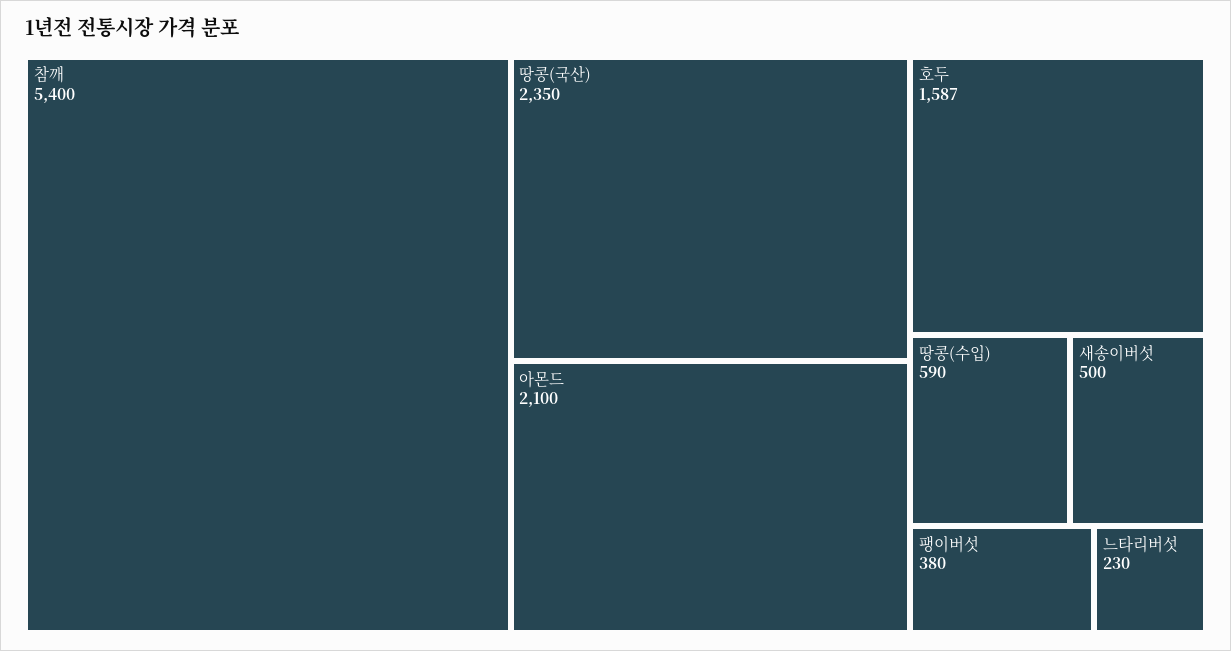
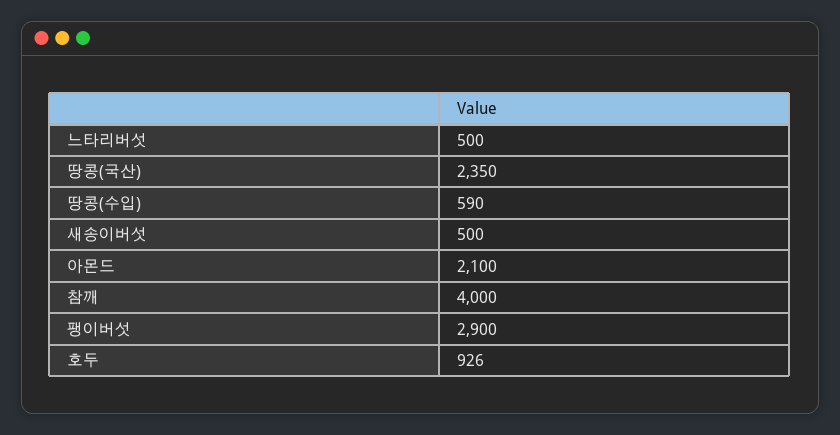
  {
-   "참깨": 5400,
+   "참깨": 4000,
    "땅콩(국산)": 2350,
    "아몬드": 2100,
-   "호두": 1587,
+   "호두": 926,
    "땅콩(수입)": 590,
    "새송이버섯": 500,
-   "팽이버섯": 380,
+   "팽이버섯": 2900,
-   "느타리버섯": 230
+   "느타리버섯": 500
  }

